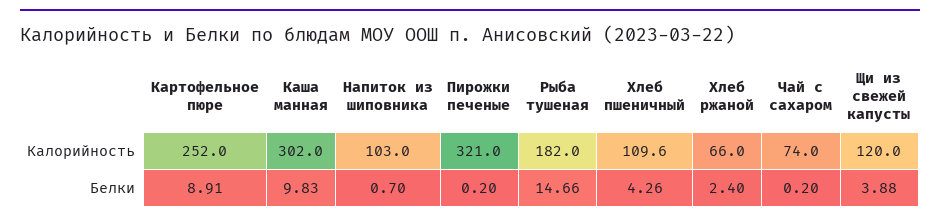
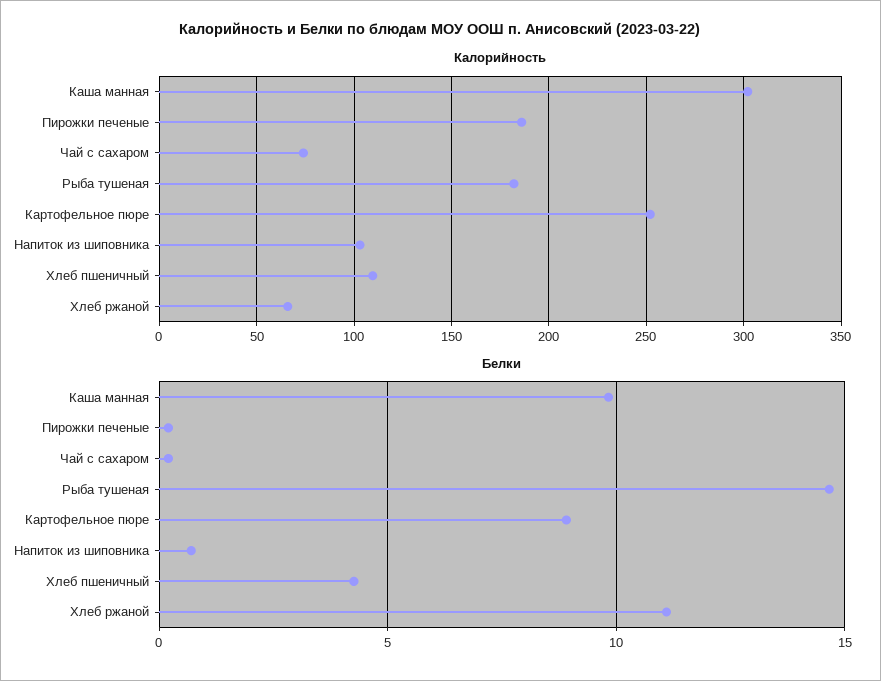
  {
    "Калорийность": {
      "Картофельное пюре": 252,
      "Каша манная": 302,
      "Напиток из шиповника": 103,
-     "Пирожки печеные": 321,
+     "Пирожки печеные": 185,
      "Рыба тушеная": 182,
      "Хлеб пшеничный": 109.6,
      "Хлеб ржаной": 66,
-     "Чай с сахаром": 74,
+     "Чай с сахаром": 74
-     "Щи из свежей капусты": 120
    },
    "Белки": {
      "Картофельное пюре": 8.91,
      "Каша манная": 9.83,
      "Напиток из шиповника": 0.7,
      "Пирожки печеные": 0.2,
      "Рыба тушеная": 14.66,
      "Хлеб пшеничный": 4.26,
-     "Хлеб ржаной": 2.4,
+     "Хлеб ржаной": 11,
-     "Чай с сахаром": 0.2,
+     "Чай с сахаром": 0.2
-     "Щи из свежей капусты": 3.88
    }
  }

